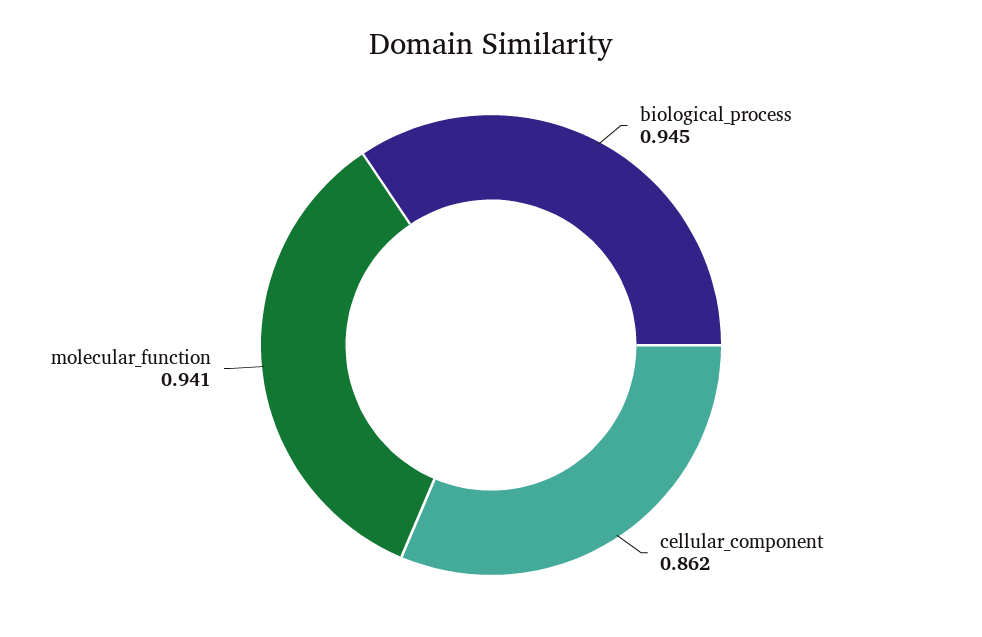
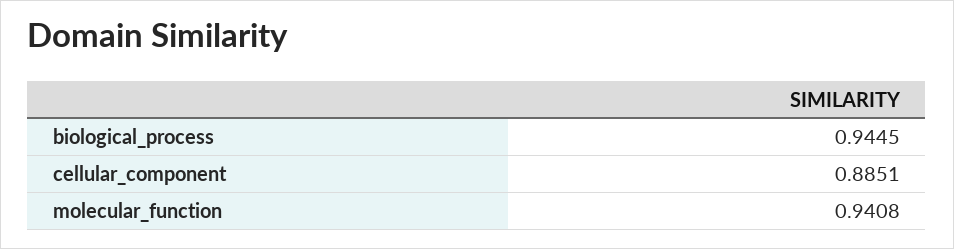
  {
    "biological_process": 0.9445,
-   "cellular_component": 0.862,
+   "cellular_component": 0.8851,
    "molecular_function": 0.9408
  }

